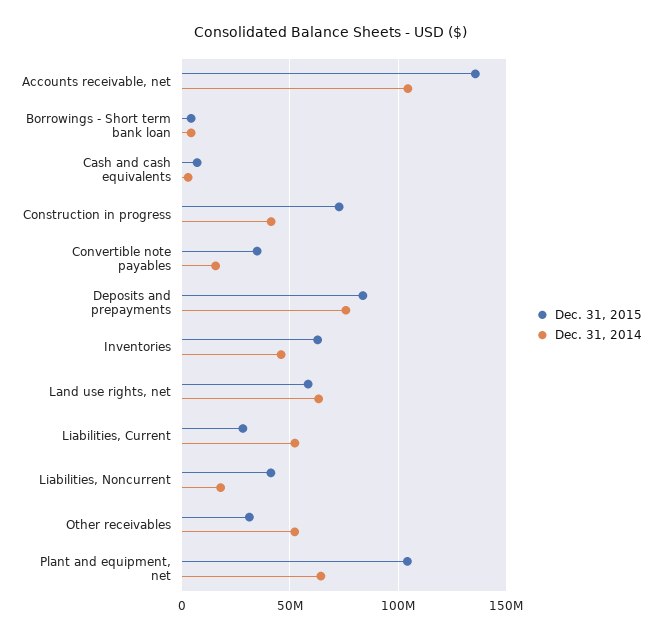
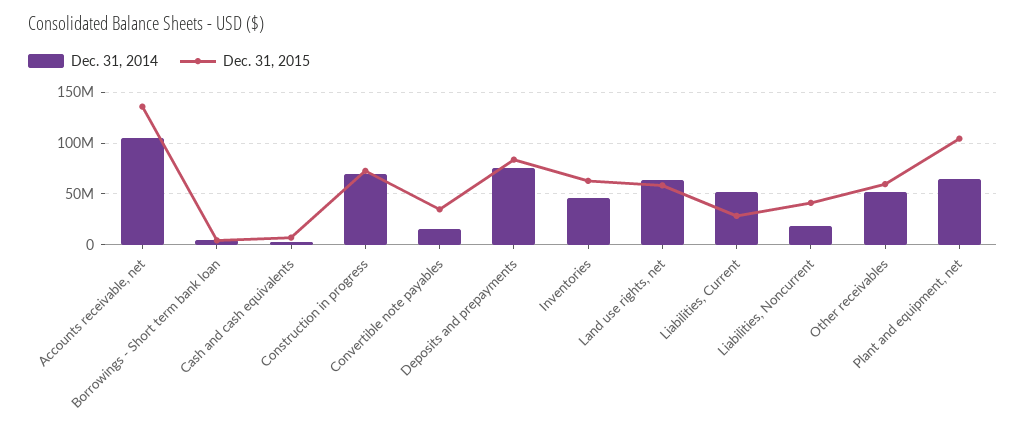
  {
    "Dec. 31, 2015": {
      "Accounts receivable, net": 135000000,
      "Borrowings - Short term bank loan": 5000000,
      "Cash and cash equivalents": 5000000,
      "Construction in progress": 75000000,
      "Convertible note payables": 35000000,
      "Deposits and prepayments": 85000000,
      "Inventories": 65000000,
      "Land use rights, net": 60000000,
      "Liabilities, Current": 30000000,
      "Liabilities, Noncurrent": 40000000,
-     "Other receivables": 30000000,
+     "Other receivables": 60000000,
      "Plant and equipment, net": 105000000
    },
    "Dec. 31, 2014": {
      "Accounts receivable, net": 105000000,
      "Borrowings - Short term bank loan": 5000000,
      "Cash and cash equivalents": 5000000,
-     "Construction in progress": 40000000,
+     "Construction in progress": 70000000,
      "Convertible note payables": 15000000,
      "Deposits and prepayments": 75000000,
      "Inventories": 45000000,
      "Land use rights, net": 65000000,
      "Liabilities, Current": 50000000,
      "Liabilities, Noncurrent": 20000000,
      "Other receivables": 50000000,
      "Plant and equipment, net": 65000000
    }
  }

